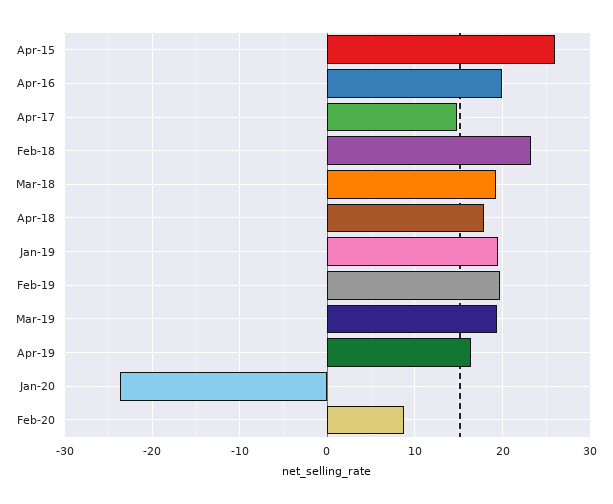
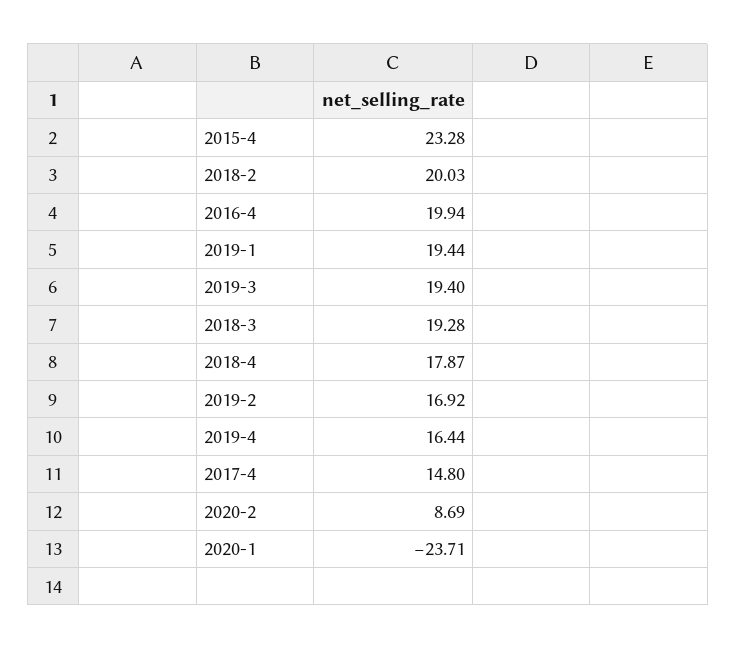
  {
-   "Apr-15": 26,
+   "Apr-15": 23.28,
    "Apr-16": 19.94,
    "Apr-17": 14.8,
-   "Feb-18": 23,
+   "Feb-18": 20.03,
    "Mar-18": 19.28,
    "Apr-18": 17.87,
    "Jan-19": 19.44,
-   "Feb-19": 20,
+   "Feb-19": 16.92,
    "Mar-19": 19.4,
    "Apr-19": 16.44,
    "Jan-20": -23.71,
    "Feb-20": 8.69
  }

